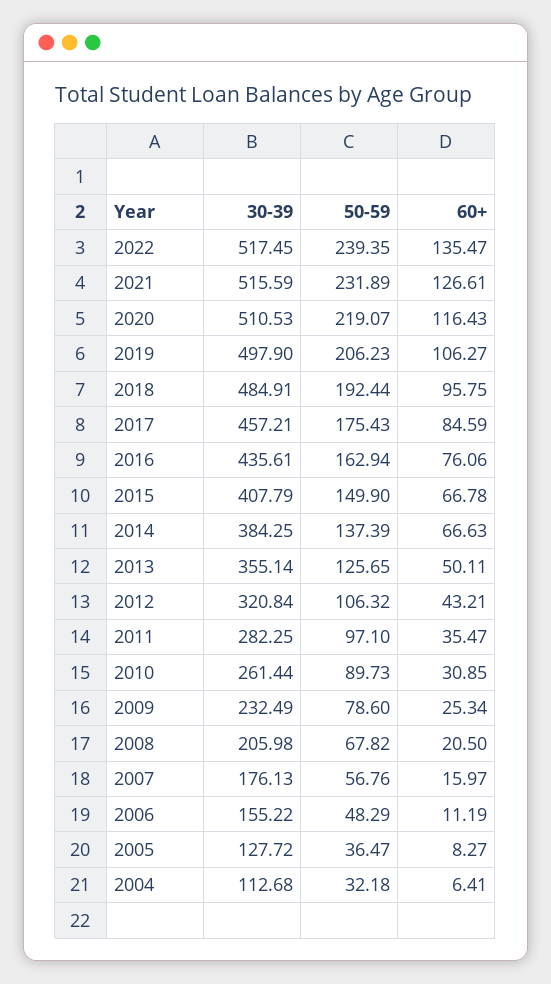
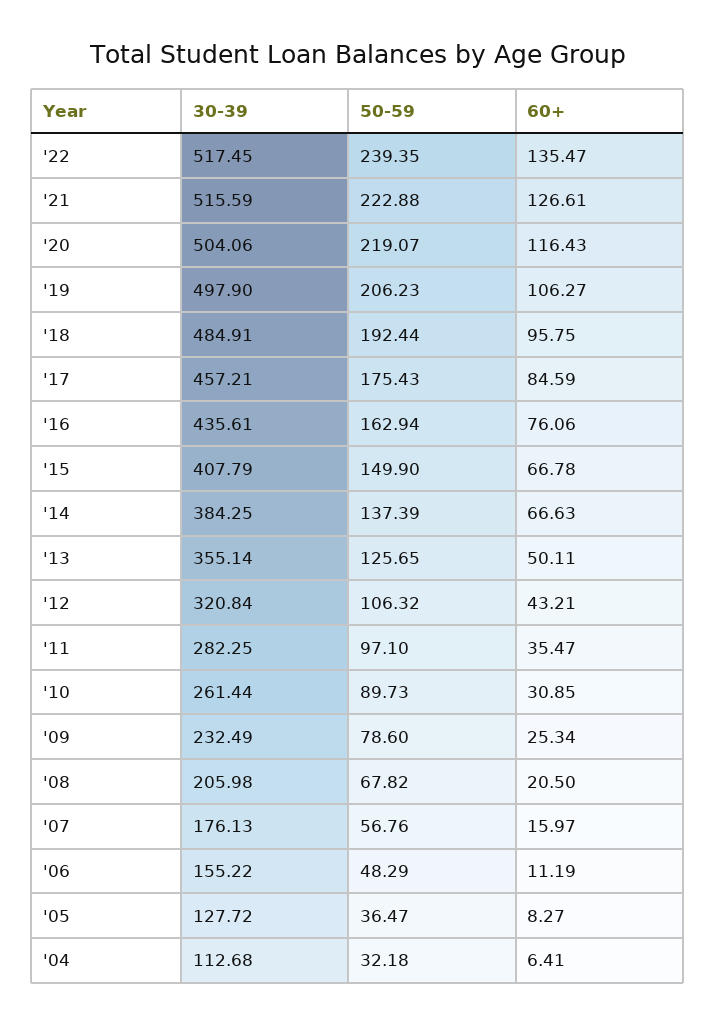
  {
    "30-39": {
      "2022": 517.45,
      "2021": 515.59,
-     "2020": 510.53,
+     "2020": 504.06,
      "2019": 497.9,
      "2018": 484.91,
      "2017": 457.21,
      "2016": 435.61,
      "2015": 407.79,
      "2014": 384.25,
      "2013": 355.14,
      "2012": 320.84,
      "2011": 282.25,
      "2010": 261.44,
      "2009": 232.49,
      "2008": 205.98,
      "2007": 176.13,
      "2006": 155.22,
      "2005": 127.72,
      "2004": 112.68
    },
    "50-59": {
      "2022": 239.35,
-     "2021": 231.89,
+     "2021": 222.88,
      "2020": 219.07,
      "2019": 206.23,
      "2018": 192.44,
      "2017": 175.43,
      "2016": 162.94,
      "2015": 149.9,
      "2014": 137.39,
      "2013": 125.65,
      "2012": 106.32,
      "2011": 97.1,
      "2010": 89.73,
      "2009": 78.6,
      "2008": 67.82,
      "2007": 56.76,
      "2006": 48.29,
      "2005": 36.47,
      "2004": 32.18
    },
    "60+": {
      "2022": 135.47,
      "2021": 126.61,
      "2020": 116.43,
      "2019": 106.27,
      "2018": 95.75,
      "2017": 84.59,
      "2016": 76.06,
      "2015": 66.78,
      "2014": 66.63,
      "2013": 50.11,
      "2012": 43.21,
      "2011": 35.47,
      "2010": 30.85,
      "2009": 25.34,
      "2008": 20.5,
      "2007": 15.97,
      "2006": 11.19,
      "2005": 8.27,
      "2004": 6.41
    }
  }

